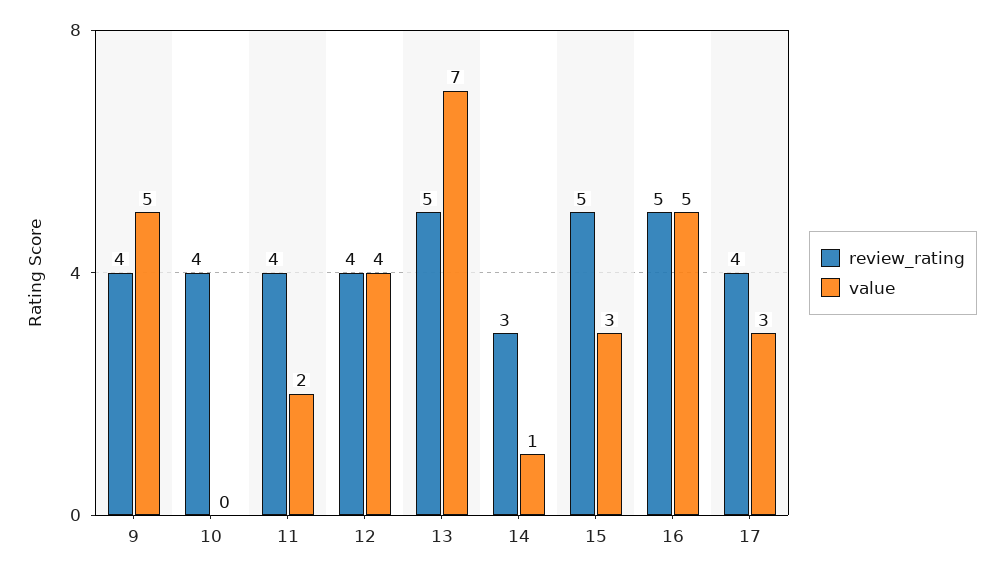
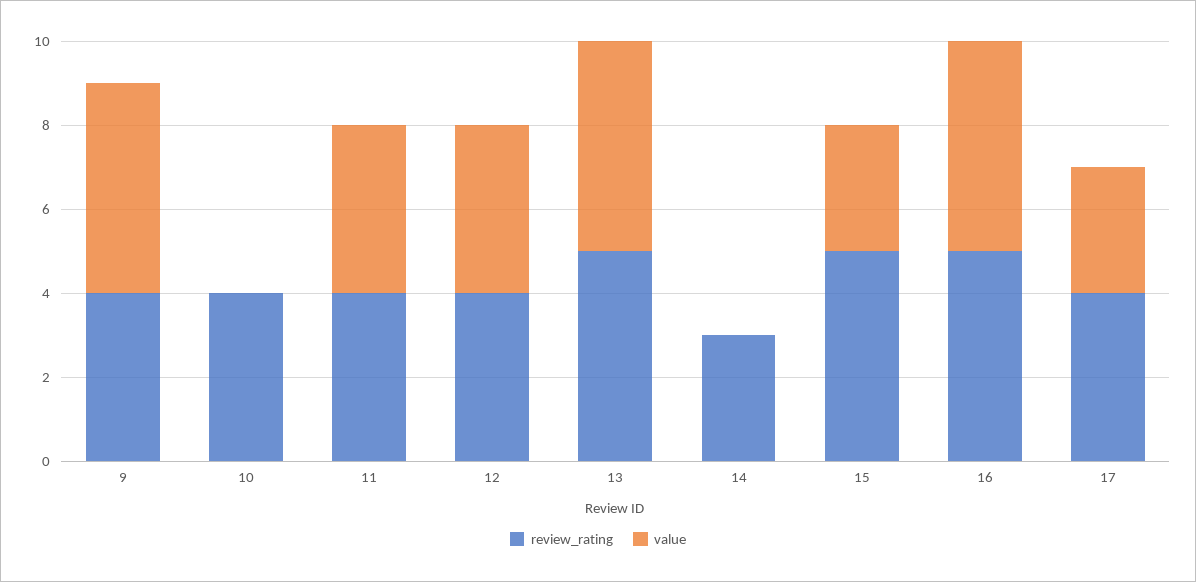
  {
    "review_rating": {
      "9": 4,
      "10": 4,
      "11": 4,
      "12": 4,
      "13": 5,
      "14": 3,
      "15": 5,
      "16": 5,
      "17": 4
    },
    "value": {
      "9": 5,
      "10": 0,
-     "11": 2,
+     "11": 4,
      "12": 4,
-     "13": 7,
+     "13": 5,
-     "14": 1,
+     "14": 0,
      "15": 3,
      "16": 5,
      "17": 3
    }
  }

